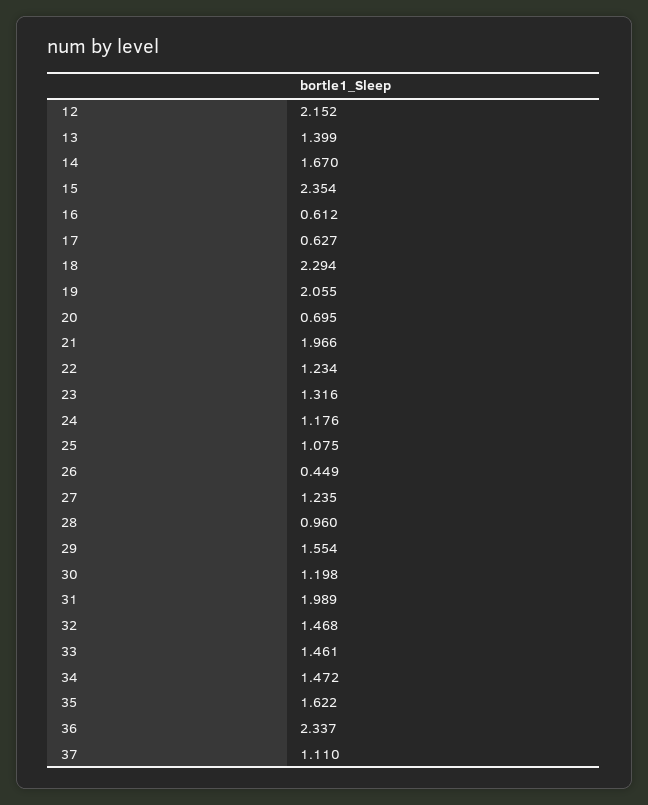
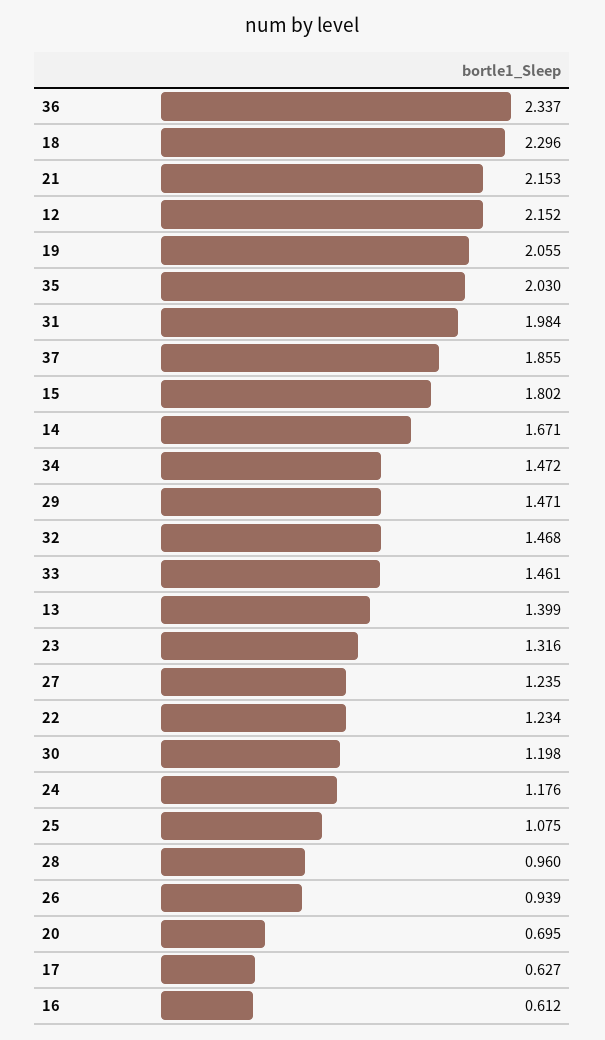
  {
    "12": 2.152,
    "13": 1.399,
-   "14": 1.67,
+   "14": 1.671,
-   "15": 2.354,
+   "15": 1.802,
    "16": 0.612,
    "17": 0.627,
-   "18": 2.294,
+   "18": 2.296,
    "19": 2.055,
    "20": 0.695,
-   "21": 1.966,
+   "21": 2.153,
    "22": 1.234,
    "23": 1.316,
    "24": 1.176,
    "25": 1.075,
-   "26": 0.449,
+   "26": 0.939,
    "27": 1.235,
    "28": 0.96,
-   "29": 1.554,
+   "29": 1.471,
    "30": 1.198,
-   "31": 1.989,
+   "31": 1.984,
    "32": 1.468,
    "33": 1.461,
    "34": 1.472,
-   "35": 1.622,
+   "35": 2.03,
    "36": 2.337,
-   "37": 1.11
+   "37": 1.855
  }

